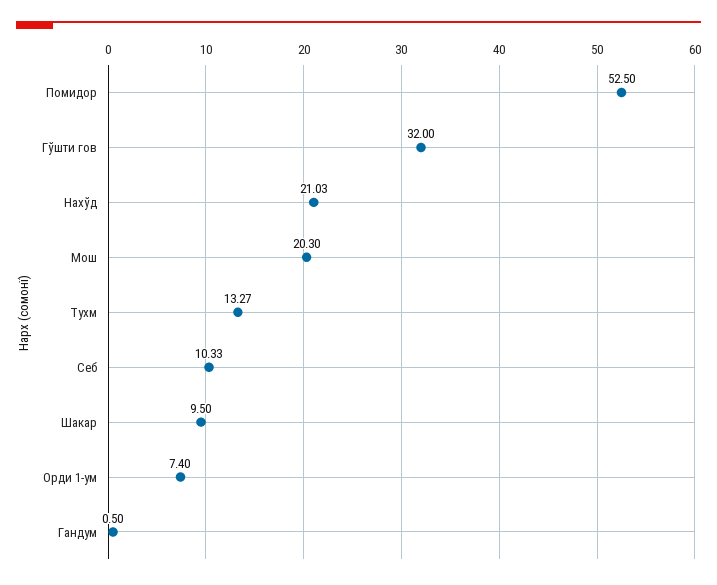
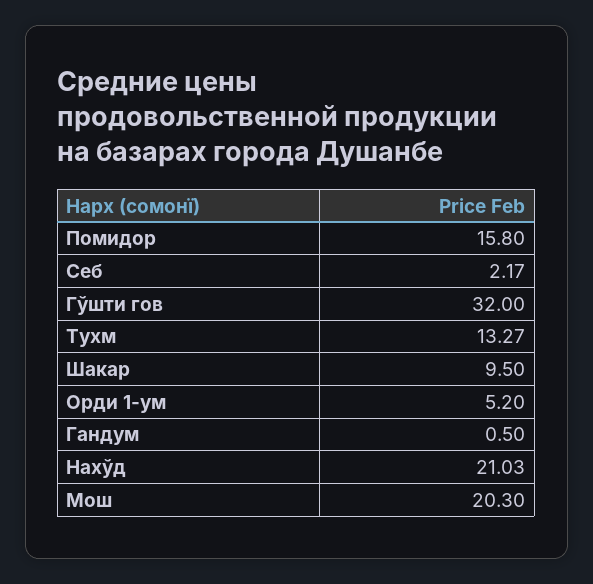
  {
-   "Помидор": 52.5,
+   "Помидор": 15.8,
    "Гўшти гов": 32,
    "Нахўд": 21.03,
    "Мош": 20.3,
    "Тухм": 13.27,
-   "Себ": 10.33,
+   "Себ": 2.17,
    "Шакар": 9.5,
-   "Орди 1-ум": 7.4,
+   "Орди 1-ум": 5.2,
    "Гандум": 0.5
  }

